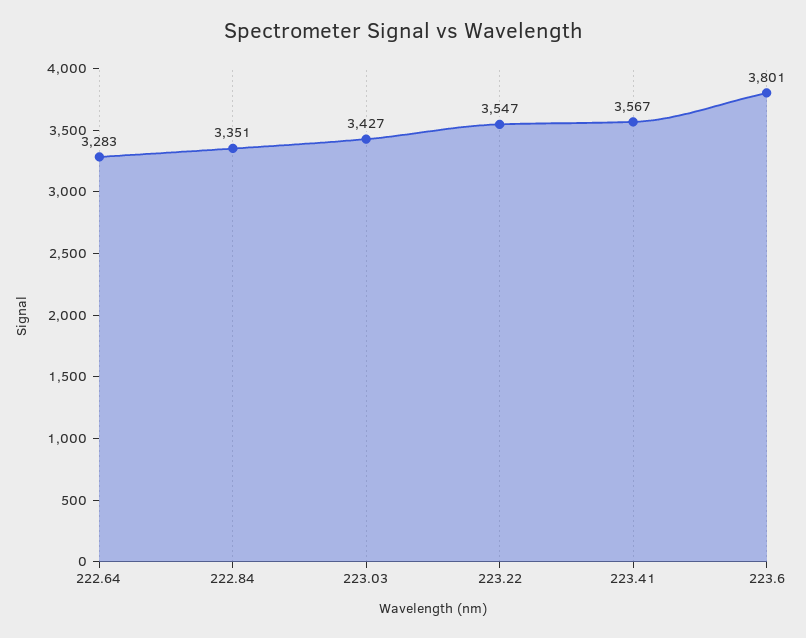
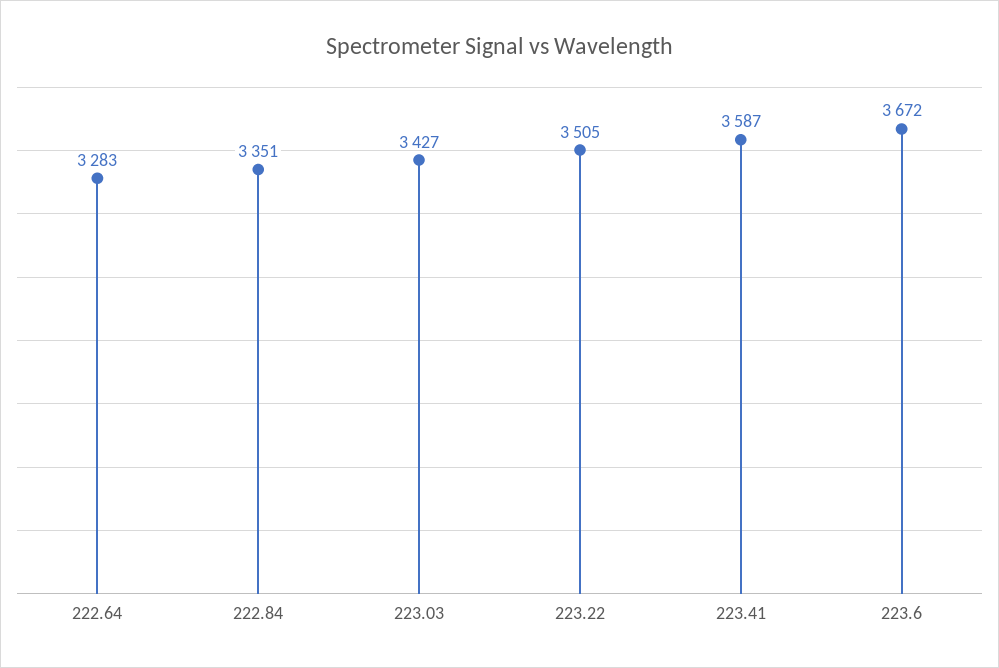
  {
    "222.64": 3283,
    "222.84": 3351,
    "223.03": 3427,
-   "223.22": 3547,
+   "223.22": 3505,
-   "223.41": 3567,
+   "223.41": 3587,
-   "223.6": 3801
+   "223.6": 3672
  }

